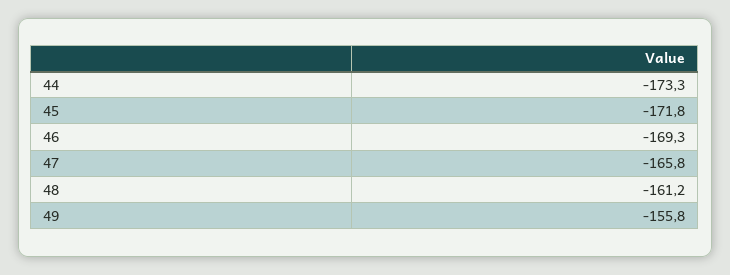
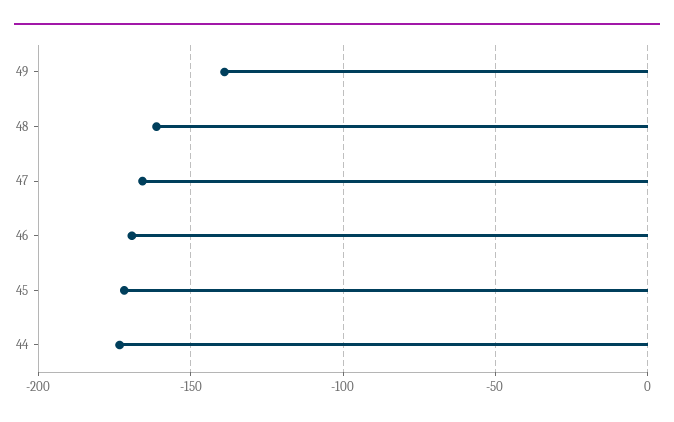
  {
    "44": -173.3,
    "45": -171.8,
    "46": -169.3,
    "47": -165.8,
    "48": -161.2,
-   "49": -155.8
+   "49": -140
  }

